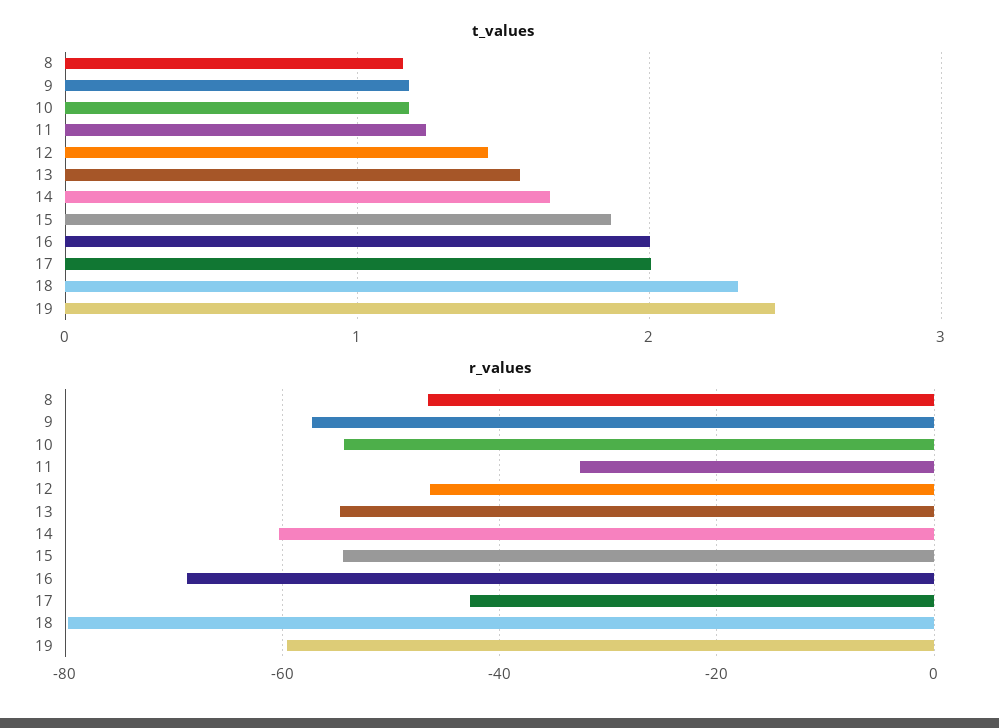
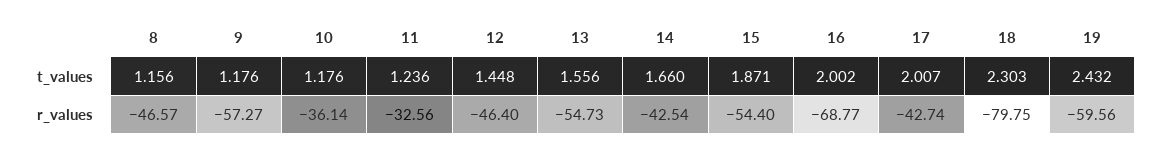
  {
    "t_values": {
      "8": 1.156,
      "9": 1.176,
      "10": 1.176,
      "11": 1.236,
      "12": 1.448,
      "13": 1.556,
      "14": 1.66,
      "15": 1.871,
      "16": 2.002,
      "17": 2.007,
      "18": 2.303,
      "19": 2.432
    },
    "r_values": {
      "8": -46.57,
      "9": -57.27,
-     "10": -54,
+     "10": -36.14,
      "11": -32.56,
      "12": -46.4,
      "13": -54.73,
-     "14": -60,
+     "14": -42.54,
      "15": -54.4,
      "16": -68.77,
      "17": -42.74,
      "18": -79.75,
      "19": -59.56
    }
  }

